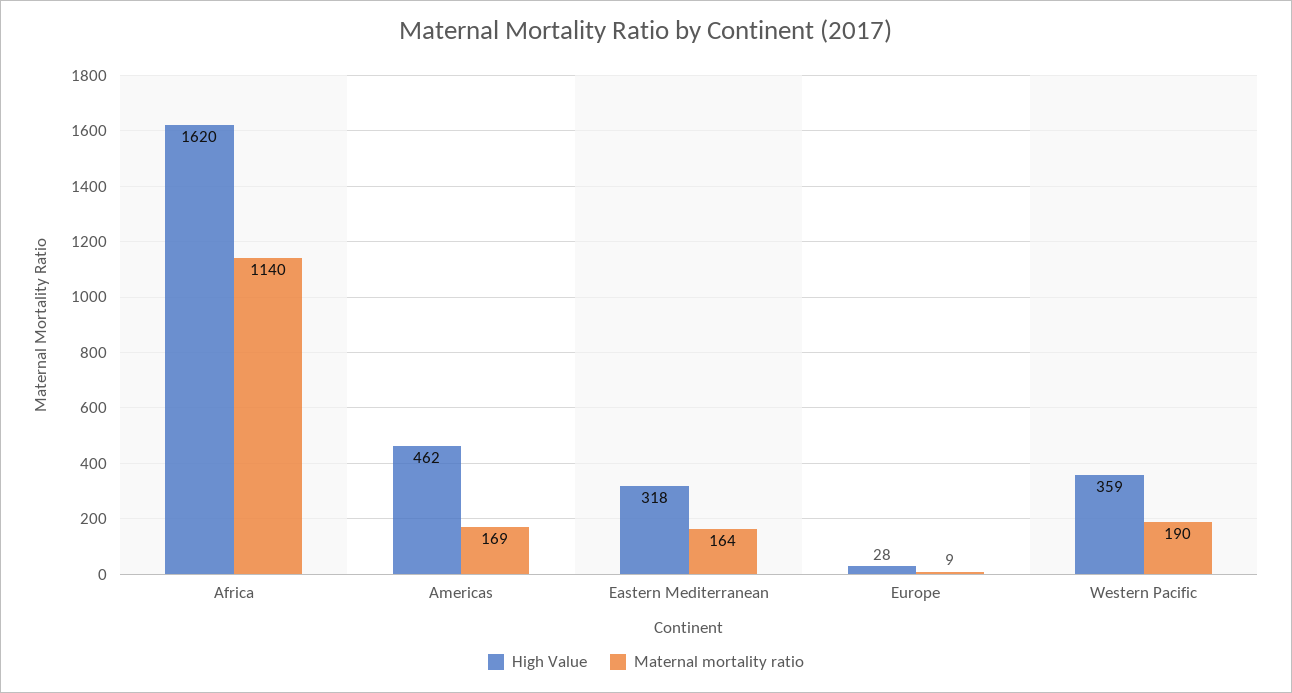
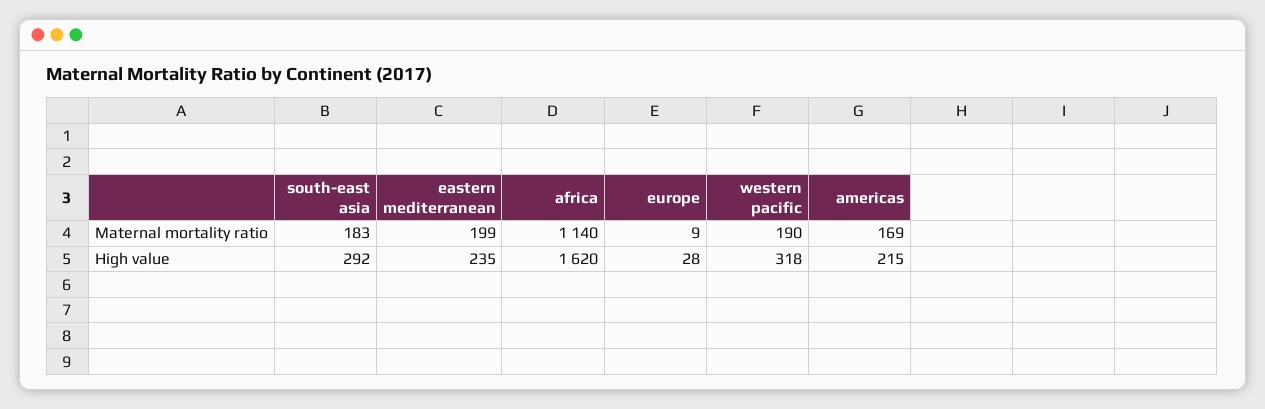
  {
    "High Value": {
      "Africa": 1620,
-     "Americas": 462,
+     "Americas": 215,
-     "Eastern Mediterranean": 318,
+     "Eastern Mediterranean": 235,
      "Europe": 28,
-     "Western Pacific": 359
+     "Western Pacific": 318,
+     "south-east asia": 292
    },
    "Maternal mortality ratio": {
      "Africa": 1140,
      "Americas": 169,
-     "Eastern Mediterranean": 164,
+     "Eastern Mediterranean": 199,
      "Europe": 9,
-     "Western Pacific": 190
+     "Western Pacific": 190,
+     "south-east asia": 183
    }
  }

